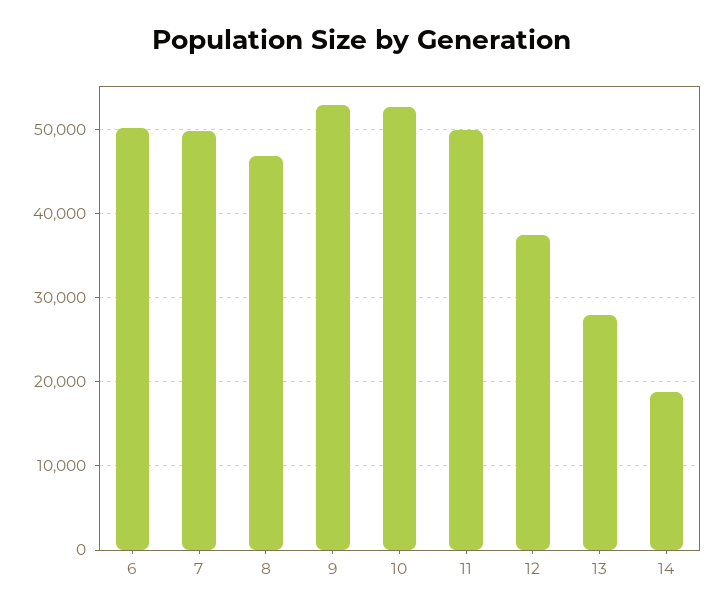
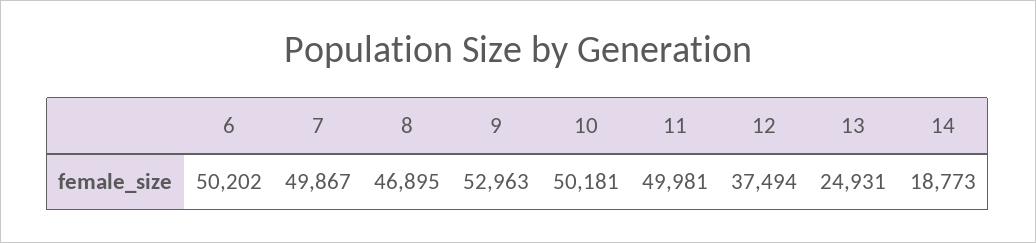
  {
    "6": 50202,
    "7": 49867,
    "8": 46895,
    "9": 52963,
-   "10": 53000,
+   "10": 50181,
    "11": 49981,
    "12": 37494,
-   "13": 28000,
+   "13": 24931,
    "14": 18773
  }

